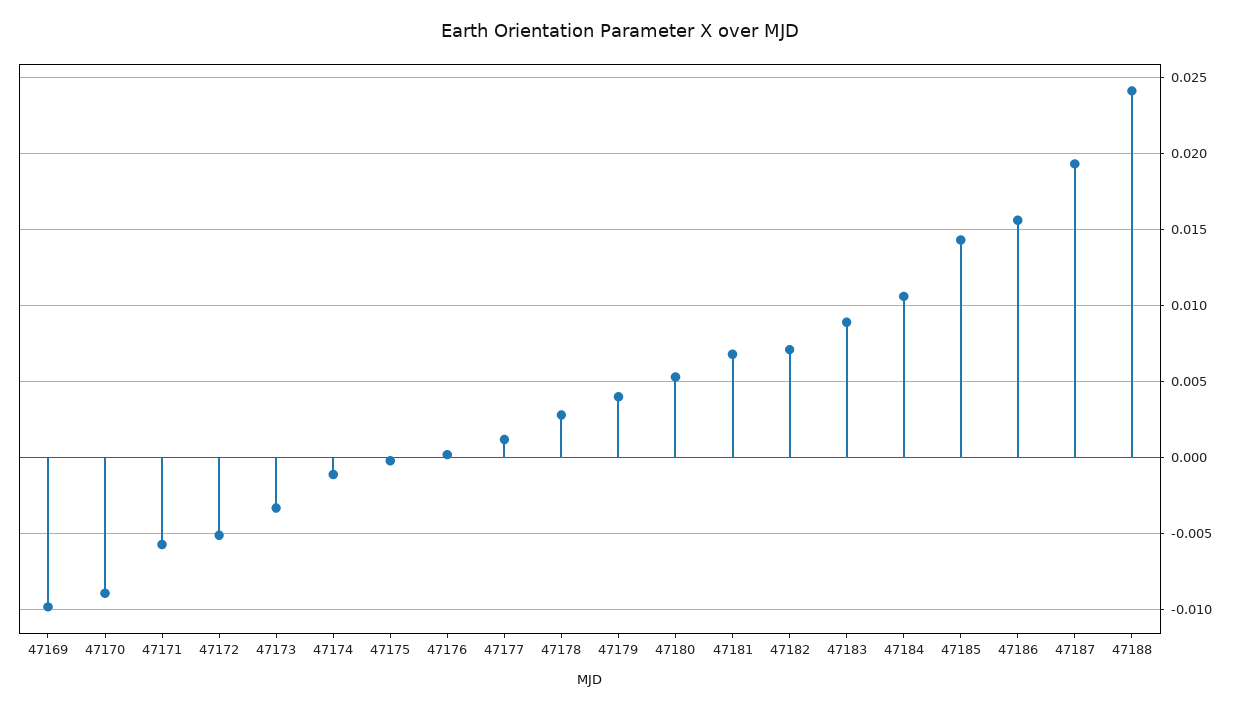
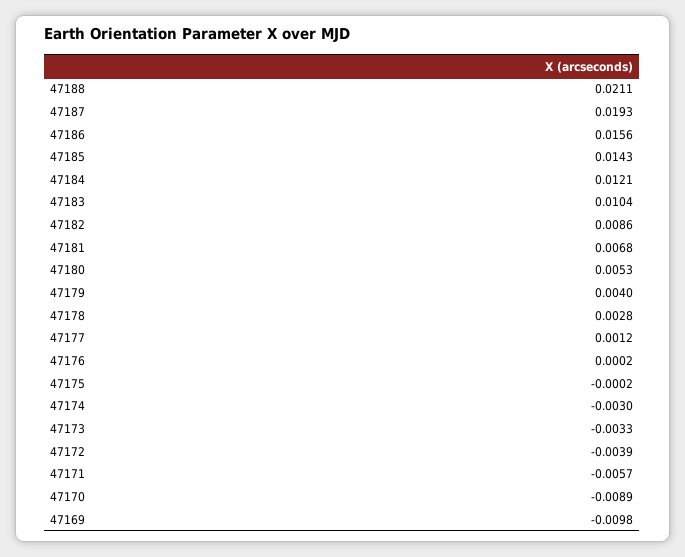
  {
    "47169": -0.0098,
    "47170": -0.0089,
    "47171": -0.0057,
-   "47172": -0.005,
+   "47172": -0.0039,
    "47173": -0.0033,
-   "47174": -0.001,
+   "47174": -0.003,
    "47175": -0.0002,
    "47176": 0.0002,
    "47177": 0.0012,
    "47178": 0.0028,
    "47179": 0.004,
    "47180": 0.0053,
    "47181": 0.0068,
-   "47182": 0.007,
+   "47182": 0.0086,
-   "47183": 0.009,
+   "47183": 0.0104,
-   "47184": 0.0105,
+   "47184": 0.0121,
    "47185": 0.0143,
    "47186": 0.0156,
    "47187": 0.0193,
-   "47188": 0.024
+   "47188": 0.0211
  }

